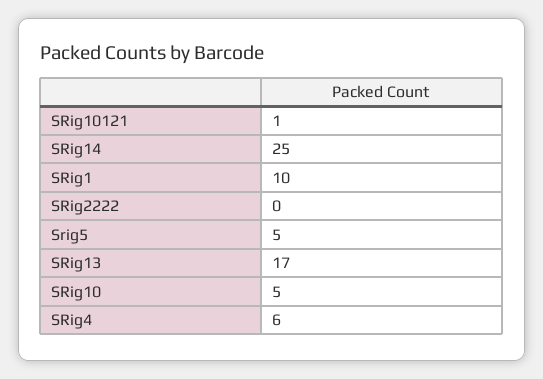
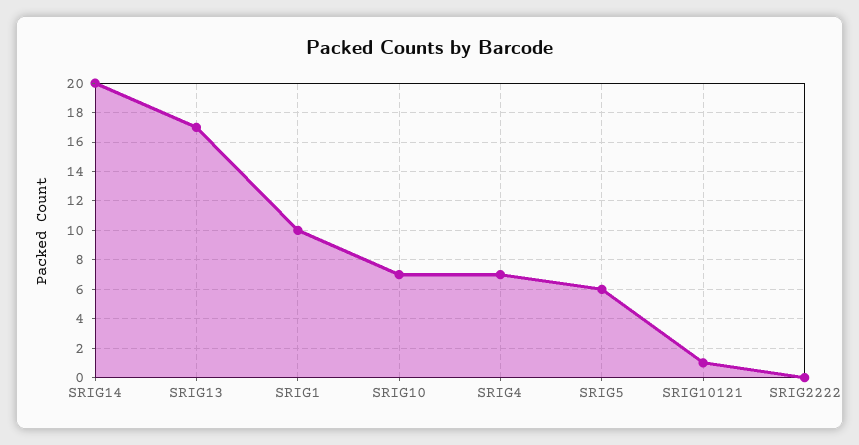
  {
    "SRig10121": 1,
-   "SRig14": 25,
+   "SRig14": 20,
    "SRig1": 10,
    "SRig2222": 0,
-   "Srig5": 5,
+   "Srig5": 6,
    "SRig13": 17,
-   "SRig10": 5,
+   "SRig10": 7,
-   "SRig4": 6
+   "SRig4": 7
  }

